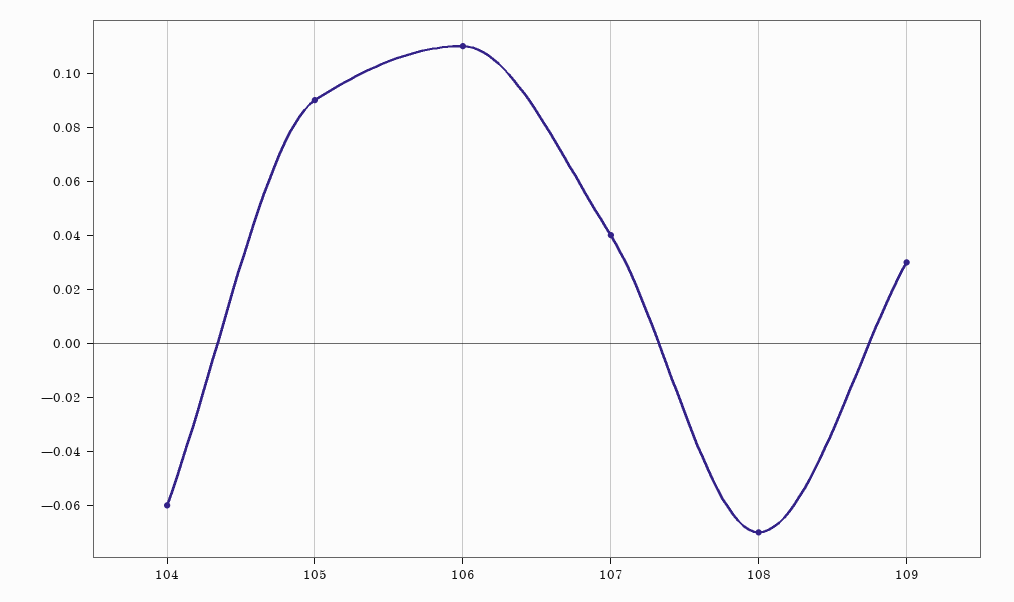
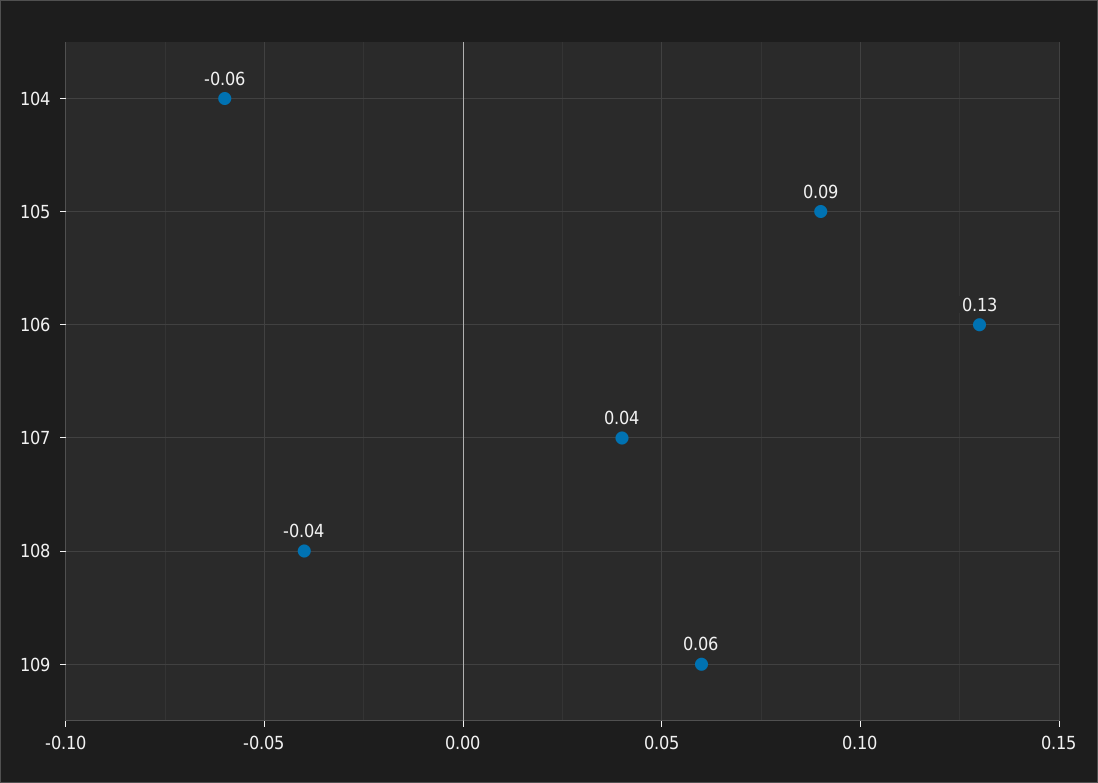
  {
    "104": -0.06,
    "105": 0.09,
-   "106": 0.11,
+   "106": 0.13,
    "107": 0.04,
-   "108": -0.07,
+   "108": -0.04,
-   "109": 0.03
+   "109": 0.06
  }

